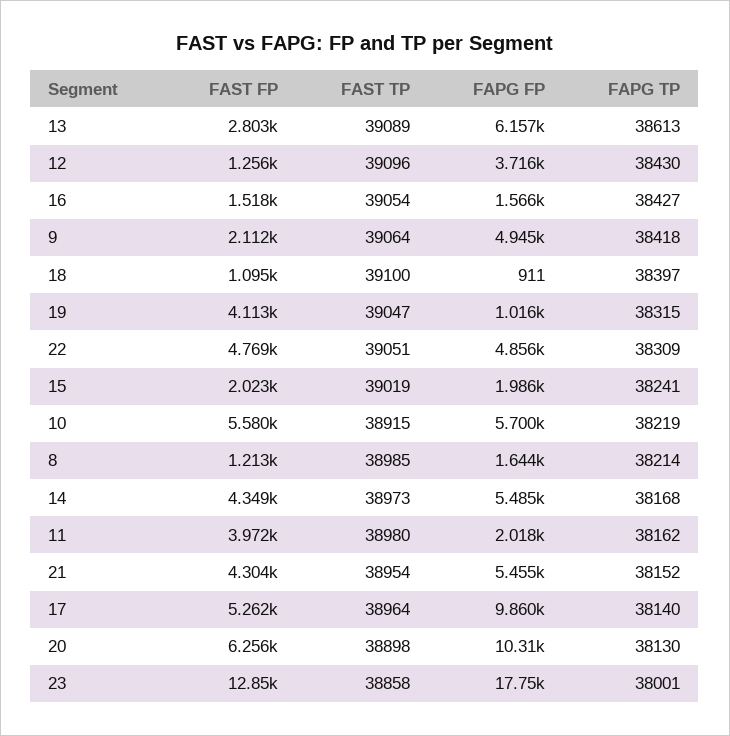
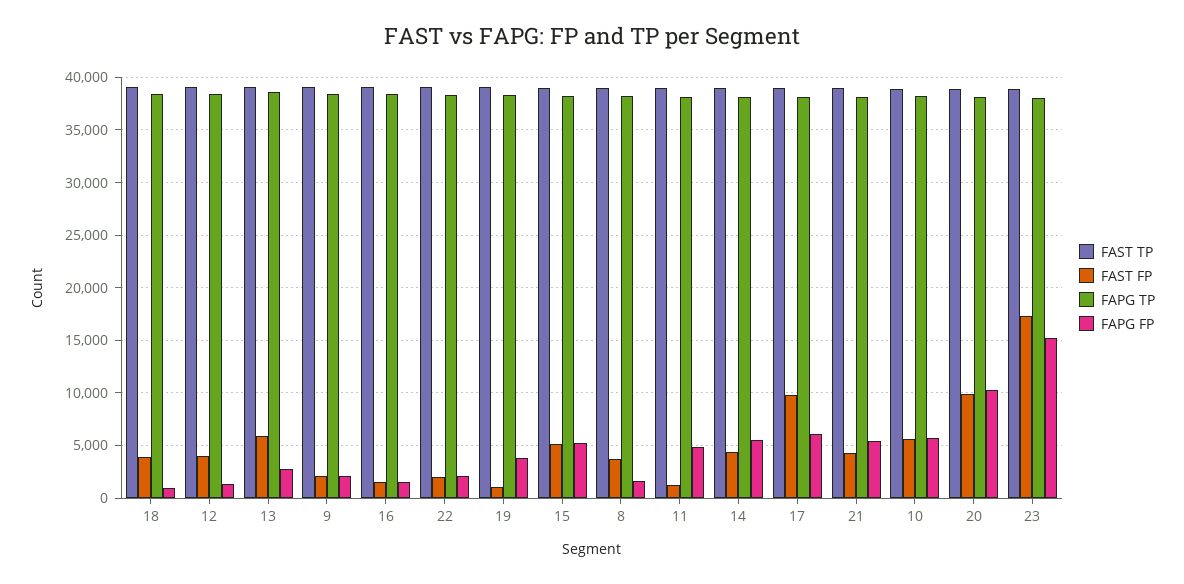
  {
    "FAST FP": {
-     "13": 2803,
+     "13": 6000,
-     "12": 1256,
+     "12": 4000,
      "16": 1518,
      "9": 2112,
-     "18": 1095,
+     "18": 4000,
-     "19": 4113,
+     "19": 1000,
-     "22": 4769,
+     "22": 2000,
-     "15": 2023,
+     "15": 5000,
      "10": 5580,
-     "8": 1213,
+     "8": 4000,
      "14": 4349,
-     "11": 3972,
+     "11": 1000,
      "21": 4304,
-     "17": 5262,
+     "17": 10000,
-     "20": 6256,
+     "20": 10000,
-     "23": 12850
+     "23": 17000
    },
    "FAST TP": {
      "13": 39089,
      "12": 39096,
      "16": 39054,
      "9": 39064,
      "18": 39100,
      "19": 39047,
      "22": 39051,
      "15": 39019,
      "10": 38915,
      "8": 38985,
      "14": 38973,
      "11": 38980,
      "21": 38954,
      "17": 38964,
      "20": 38898,
      "23": 38858
    },
    "FAPG FP": {
-     "13": 6157,
+     "13": 3000,
-     "12": 3716,
+     "12": 1000,
      "16": 1566,
-     "9": 4945,
+     "9": 2000,
      "18": 911,
-     "19": 1016,
+     "19": 4000,
-     "22": 4856,
+     "22": 2000,
-     "15": 1986,
+     "15": 5000,
      "10": 5700,
      "8": 1644,
      "14": 5485,
-     "11": 2018,
+     "11": 5000,
      "21": 5455,
-     "17": 9860,
+     "17": 6000,
      "20": 10310,
-     "23": 17750
+     "23": 15000
    },
    "FAPG TP": {
      "13": 38613,
      "12": 38430,
      "16": 38427,
      "9": 38418,
      "18": 38397,
      "19": 38315,
      "22": 38309,
      "15": 38241,
      "10": 38219,
      "8": 38214,
      "14": 38168,
      "11": 38162,
      "21": 38152,
      "17": 38140,
      "20": 38130,
      "23": 38001
    }
  }

